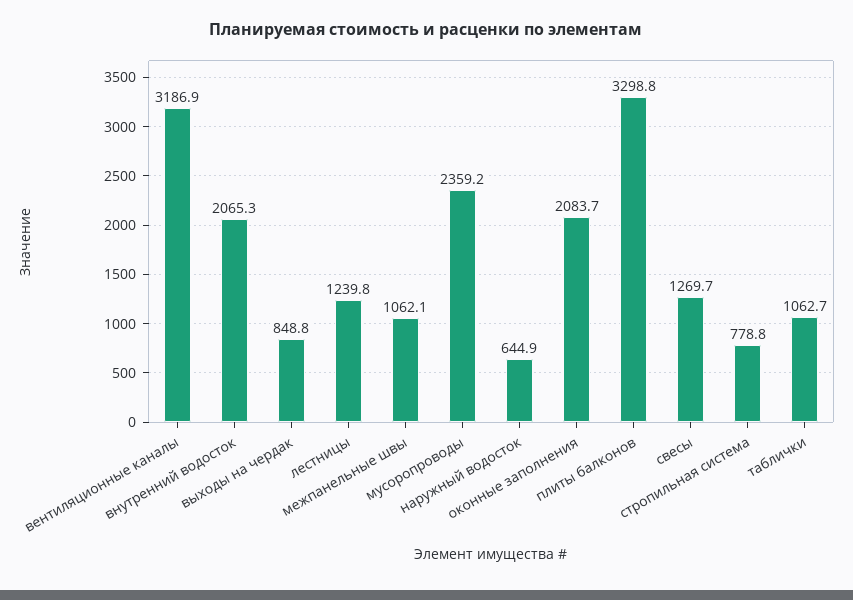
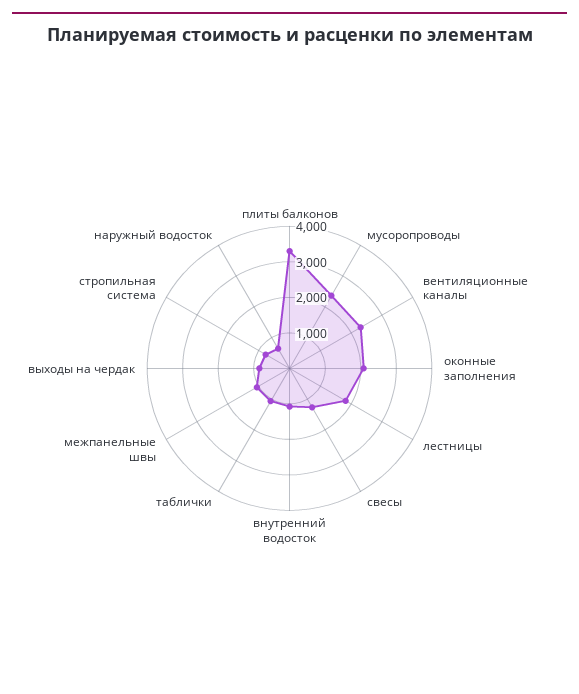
  {
-   "вентиляционные каналы": 3186.9,
+   "вентиляционные каналы": 2250,
-   "внутренний водосток": 2065.3,
+   "внутренний водосток": 1000,
    "выходы на чердак": 848.8,
-   "лестницы": 1239.8,
+   "лестницы": 1750,
    "межпанельные швы": 1062.1,
    "мусоропроводы": 2359.2,
    "наружный водосток": 644.9,
    "оконные заполнения": 2083.7,
    "плиты балконов": 3298.8,
    "свесы": 1269.7,
    "стропильная система": 778.8,
    "таблички": 1062.7
  }

